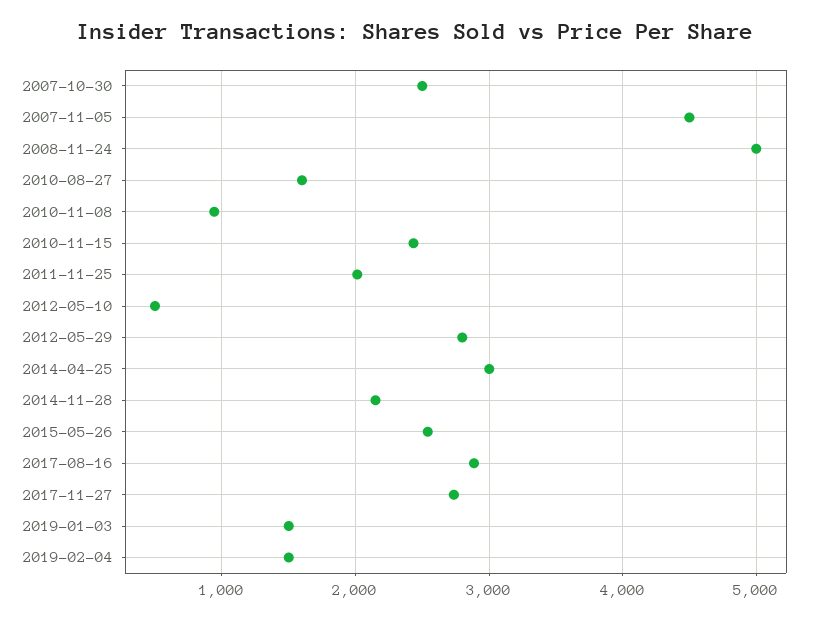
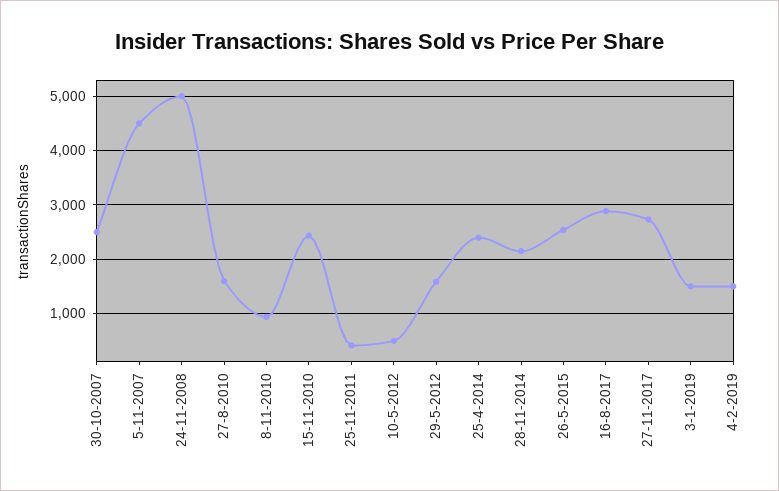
  {
    "2007-10-30": 2500,
    "2007-11-05": 4500,
    "2008-11-24": 5000,
    "2010-08-27": 1600,
    "2010-11-08": 900,
    "2010-11-15": 2400,
-   "2011-11-25": 2000,
+   "2011-11-25": 400,
    "2012-05-10": 500,
-   "2012-05-29": 2800,
+   "2012-05-29": 1600,
-   "2014-04-25": 3000,
+   "2014-04-25": 2400,
    "2014-11-28": 2200,
    "2015-05-26": 2500,
    "2017-08-16": 2900,
    "2017-11-27": 2700,
    "2019-01-03": 1500,
    "2019-02-04": 1500
  }

